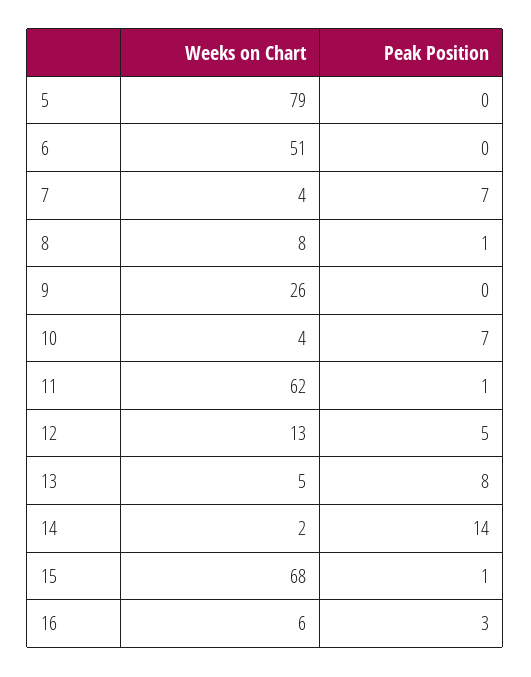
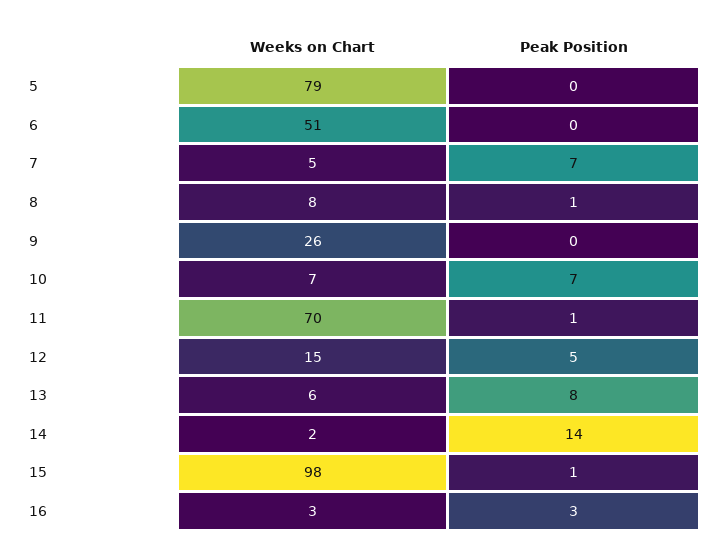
  {
    "Weeks on Chart": {
      "5": 79,
      "6": 51,
-     "7": 4,
+     "7": 5,
      "8": 8,
      "9": 26,
-     "10": 4,
+     "10": 7,
-     "11": 62,
+     "11": 70,
-     "12": 13,
+     "12": 15,
-     "13": 5,
+     "13": 6,
      "14": 2,
-     "15": 68,
+     "15": 98,
-     "16": 6
+     "16": 3
    },
    "Peak Position": {
      "5": 0,
      "6": 0,
      "7": 7,
      "8": 1,
      "9": 0,
      "10": 7,
      "11": 1,
      "12": 5,
      "13": 8,
      "14": 14,
      "15": 1,
      "16": 3
    }
  }

